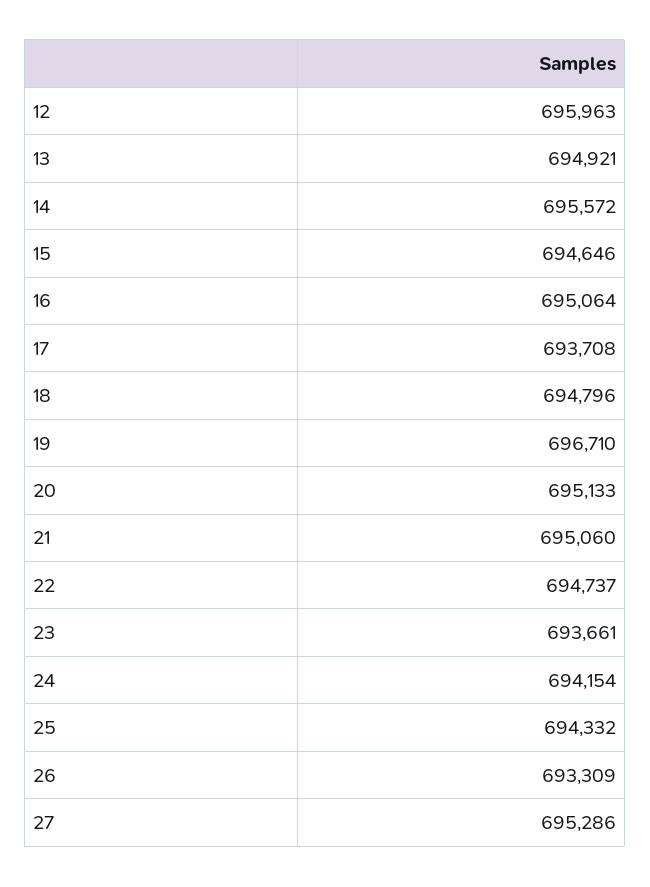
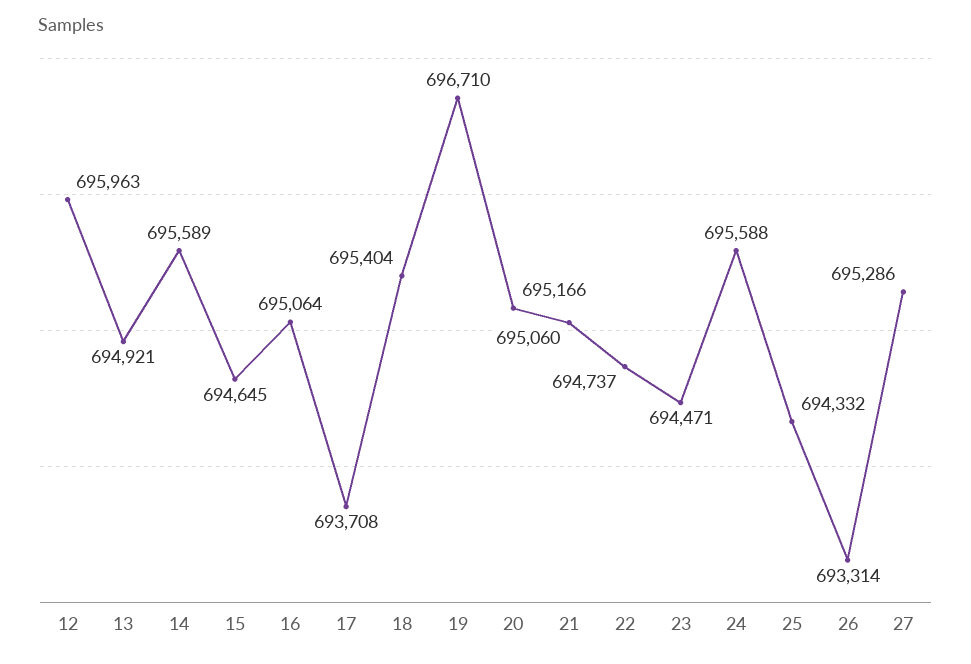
  {
    "12": 695963,
    "13": 694921,
-   "14": 695572,
+   "14": 695589,
-   "15": 694646,
+   "15": 694645,
    "16": 695064,
    "17": 693708,
-   "18": 694796,
+   "18": 695404,
    "19": 696710,
-   "20": 695133,
+   "20": 695166,
    "21": 695060,
    "22": 694737,
-   "23": 693661,
+   "23": 694471,
-   "24": 694154,
+   "24": 695588,
    "25": 694332,
-   "26": 693309,
+   "26": 693314,
    "27": 695286
  }

